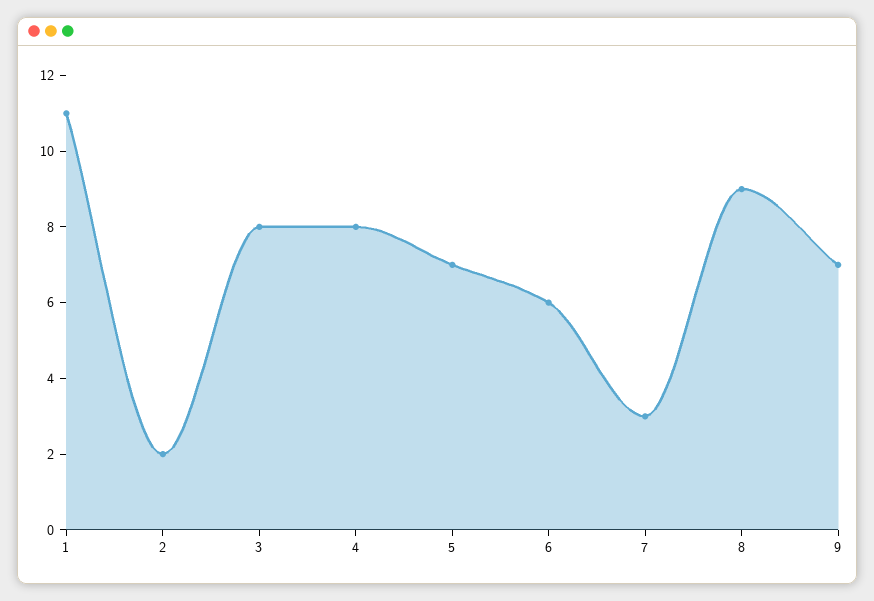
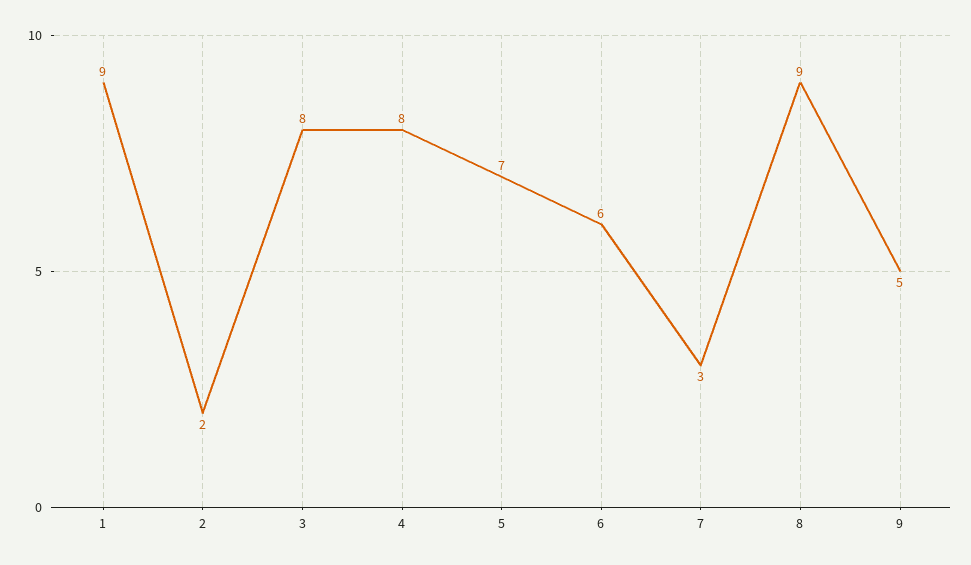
  {
-   "1": 11,
+   "1": 9,
    "2": 2,
    "3": 8,
    "4": 8,
    "5": 7,
    "6": 6,
    "7": 3,
    "8": 9,
-   "9": 7
+   "9": 5
  }

